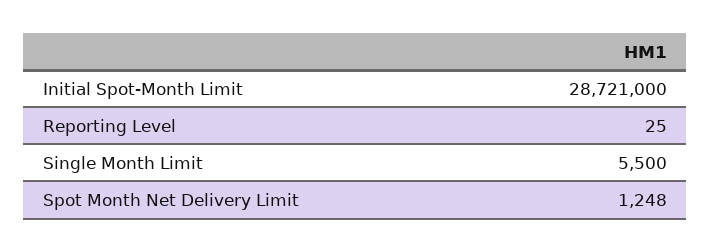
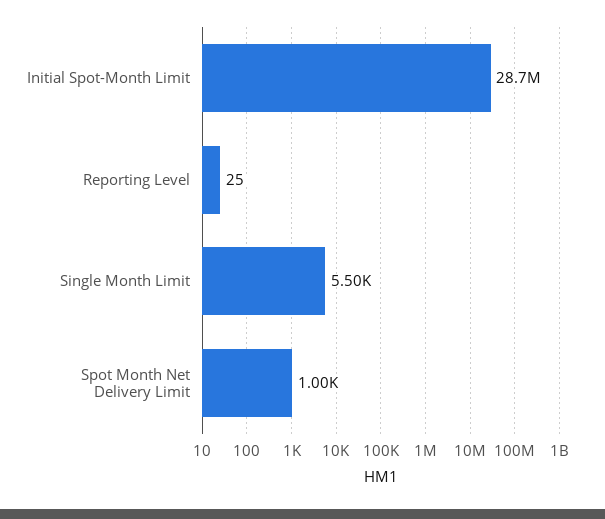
  {
    "Initial Spot-Month Limit": 28721000,
    "Reporting Level": 25,
    "Single Month Limit": 5500,
-   "Spot Month Net Delivery Limit": 1248
+   "Spot Month Net Delivery Limit": 1000
  }

